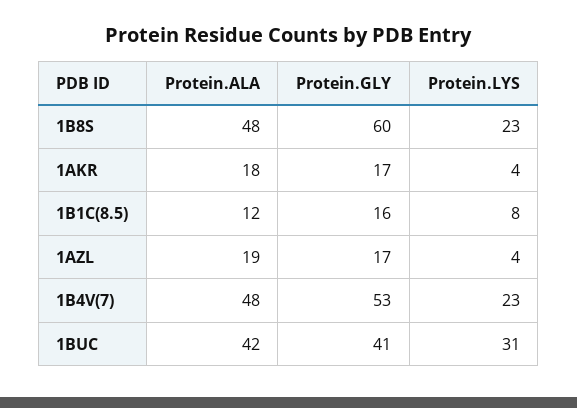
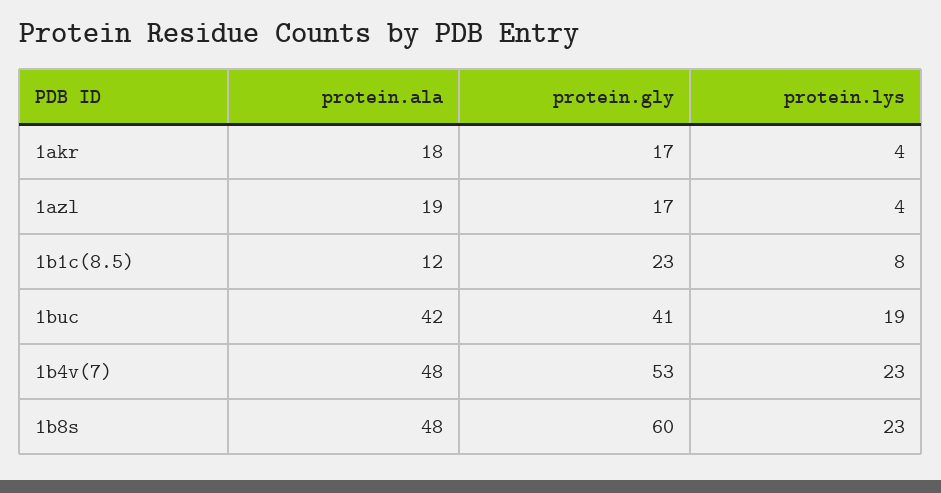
  {
    "Protein.ALA": {
      "1B8S": 48,
      "1AKR": 18,
      "1B1C(8.5)": 12,
      "1AZL": 19,
      "1B4V(7)": 48,
      "1BUC": 42
    },
    "Protein.GLY": {
      "1B8S": 60,
      "1AKR": 17,
-     "1B1C(8.5)": 16,
+     "1B1C(8.5)": 23,
      "1AZL": 17,
      "1B4V(7)": 53,
      "1BUC": 41
    },
    "Protein.LYS": {
      "1B8S": 23,
      "1AKR": 4,
      "1B1C(8.5)": 8,
      "1AZL": 4,
      "1B4V(7)": 23,
-     "1BUC": 31
+     "1BUC": 19
    }
  }

